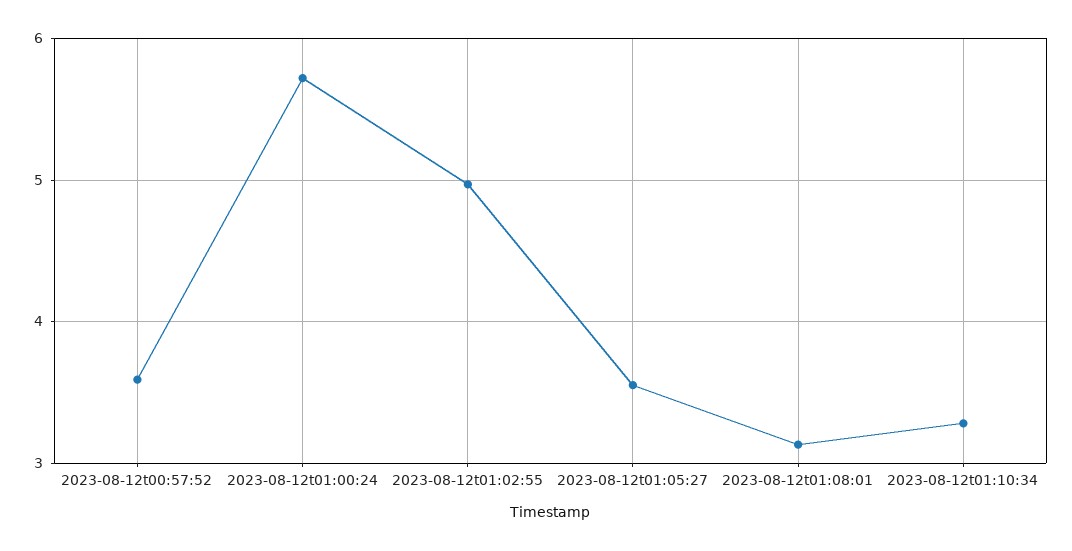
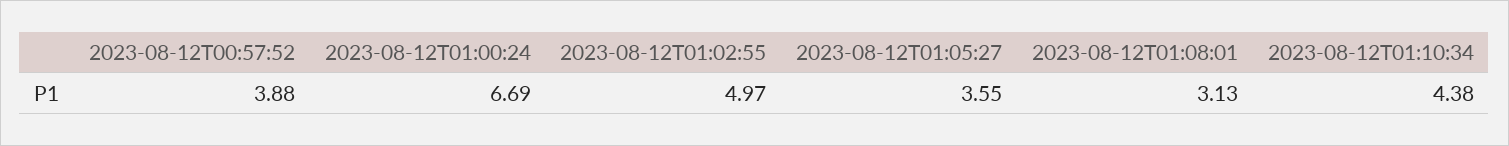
  {
-   "2023-08-12t00:57:52": 3.6,
+   "2023-08-12t00:57:52": 3.88,
-   "2023-08-12t01:00:24": 5.7,
+   "2023-08-12t01:00:24": 6.69,
    "2023-08-12t01:02:55": 4.97,
    "2023-08-12t01:05:27": 3.55,
    "2023-08-12t01:08:01": 3.13,
-   "2023-08-12t01:10:34": 3.3
+   "2023-08-12t01:10:34": 4.38
  }

